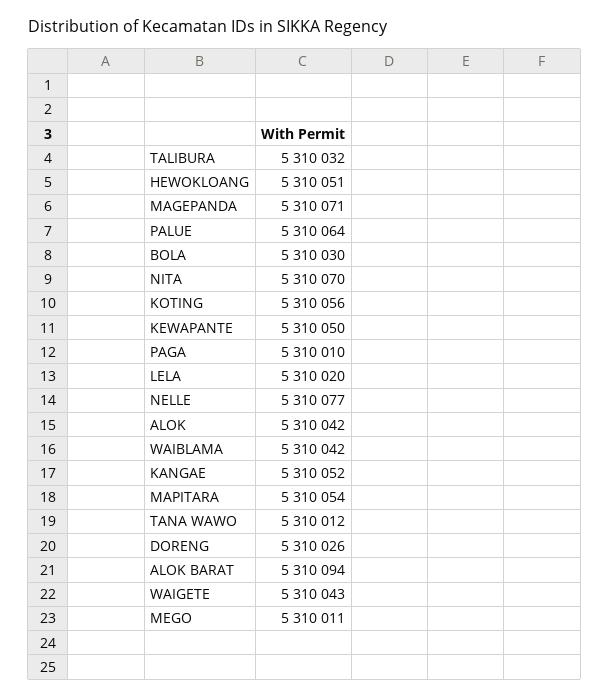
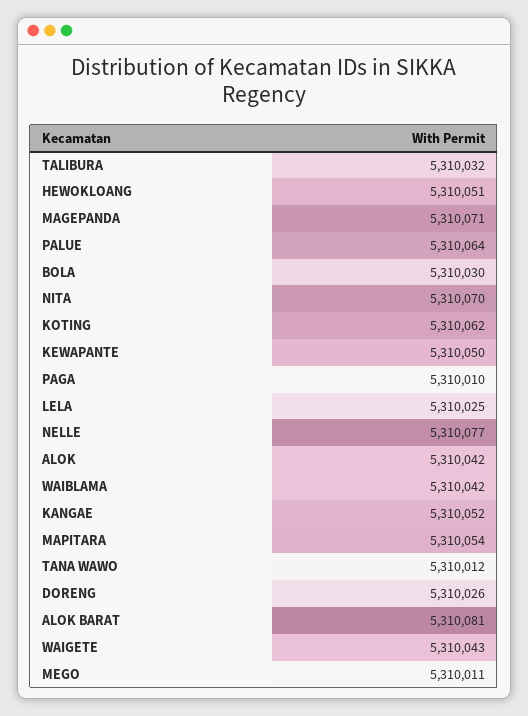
  {
    "TALIBURA": 5310032,
    "HEWOKLOANG": 5310051,
    "MAGEPANDA": 5310071,
    "PALUE": 5310064,
    "BOLA": 5310030,
    "NITA": 5310070,
-   "KOTING": 5310056,
+   "KOTING": 5310062,
    "KEWAPANTE": 5310050,
    "PAGA": 5310010,
-   "LELA": 5310020,
+   "LELA": 5310025,
    "NELLE": 5310077,
    "ALOK": 5310042,
    "WAIBLAMA": 5310042,
    "KANGAE": 5310052,
    "MAPITARA": 5310054,
    "TANA WAWO": 5310012,
    "DORENG": 5310026,
-   "ALOK BARAT": 5310094,
+   "ALOK BARAT": 5310081,
    "WAIGETE": 5310043,
    "MEGO": 5310011
  }

